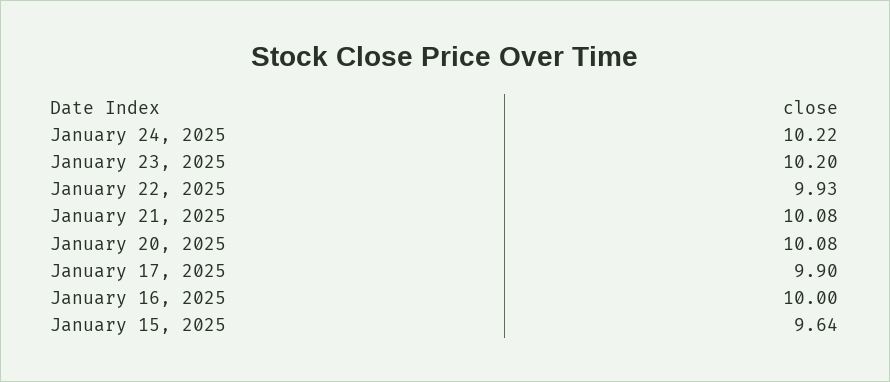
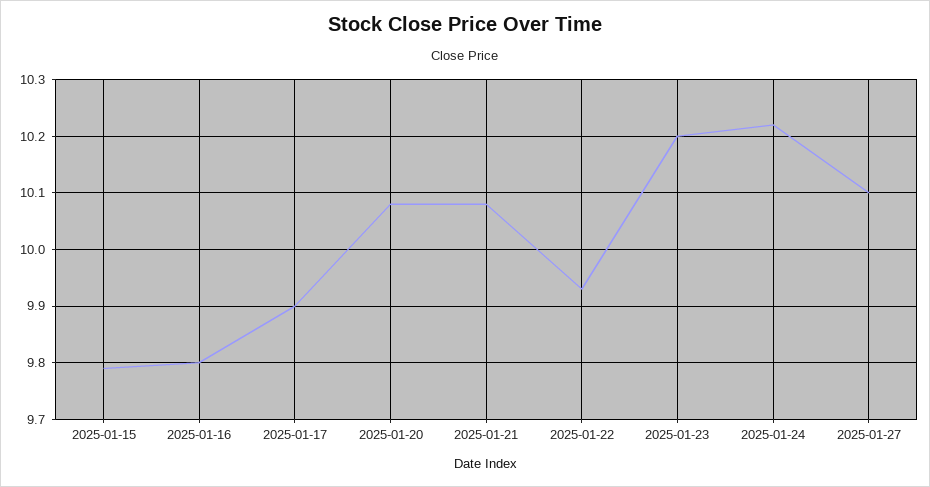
  {
    "January 24, 2025": 10.22,
    "January 23, 2025": 10.2,
    "January 22, 2025": 9.93,
    "January 21, 2025": 10.08,
    "January 20, 2025": 10.08,
    "January 17, 2025": 9.9,
-   "January 16, 2025": 10,
+   "January 16, 2025": 9.8,
-   "January 15, 2025": 9.64
+   "January 15, 2025": 9.8,
+   "2025-01-27": 10.1
  }

